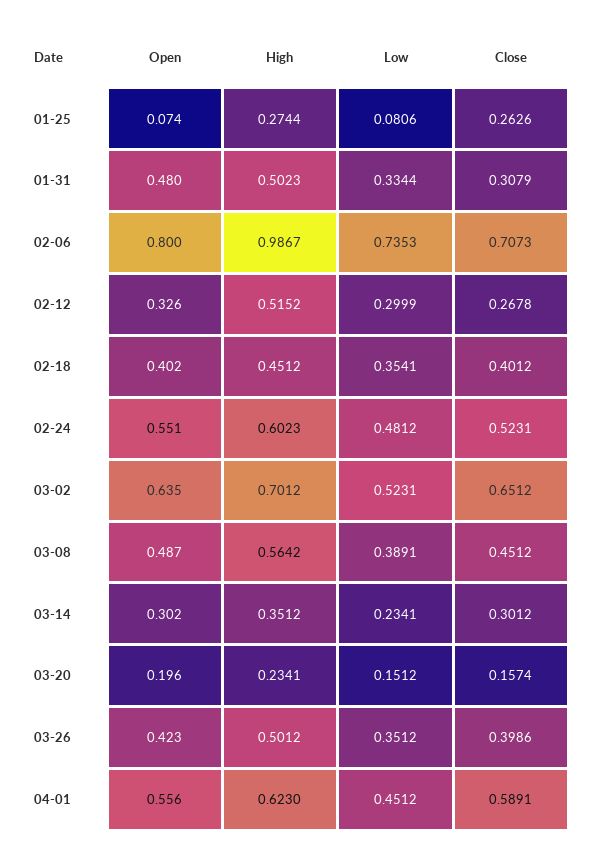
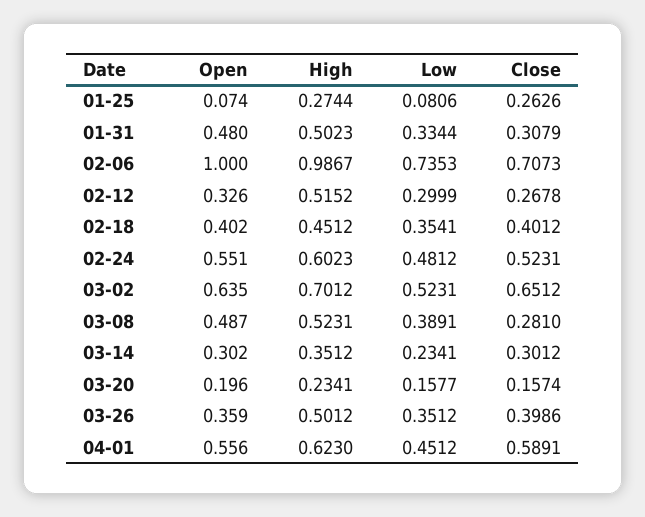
  {
    "Open": {
      "01-25": 0.074,
      "01-31": 0.48,
-     "02-06": 0.8,
+     "02-06": 1,
      "02-12": 0.326,
      "02-18": 0.402,
      "02-24": 0.551,
      "03-02": 0.635,
      "03-08": 0.487,
      "03-14": 0.302,
      "03-20": 0.196,
-     "03-26": 0.423,
+     "03-26": 0.359,
      "04-01": 0.556
    },
    "High": {
      "01-25": 0.2744,
      "01-31": 0.5023,
      "02-06": 0.9867,
      "02-12": 0.5152,
      "02-18": 0.4512,
      "02-24": 0.6023,
      "03-02": 0.7012,
-     "03-08": 0.5642,
+     "03-08": 0.5231,
      "03-14": 0.3512,
      "03-20": 0.2341,
      "03-26": 0.5012,
      "04-01": 0.623
    },
    "Low": {
      "01-25": 0.0806,
      "01-31": 0.3344,
      "02-06": 0.7353,
      "02-12": 0.2999,
      "02-18": 0.3541,
      "02-24": 0.4812,
      "03-02": 0.5231,
      "03-08": 0.3891,
      "03-14": 0.2341,
-     "03-20": 0.1512,
+     "03-20": 0.1577,
      "03-26": 0.3512,
      "04-01": 0.4512
    },
    "Close": {
      "01-25": 0.2626,
      "01-31": 0.3079,
      "02-06": 0.7073,
      "02-12": 0.2678,
      "02-18": 0.4012,
      "02-24": 0.5231,
      "03-02": 0.6512,
-     "03-08": 0.4512,
+     "03-08": 0.281,
      "03-14": 0.3012,
      "03-20": 0.1574,
      "03-26": 0.3986,
      "04-01": 0.5891
    }
  }

